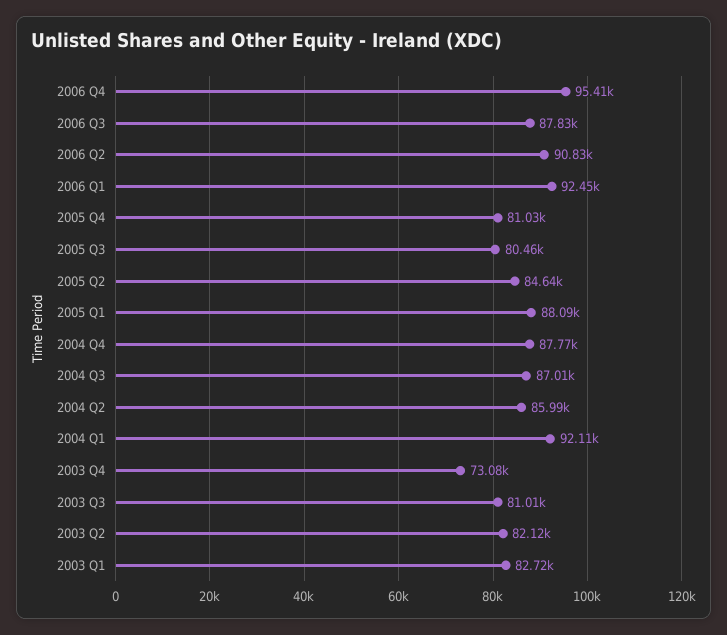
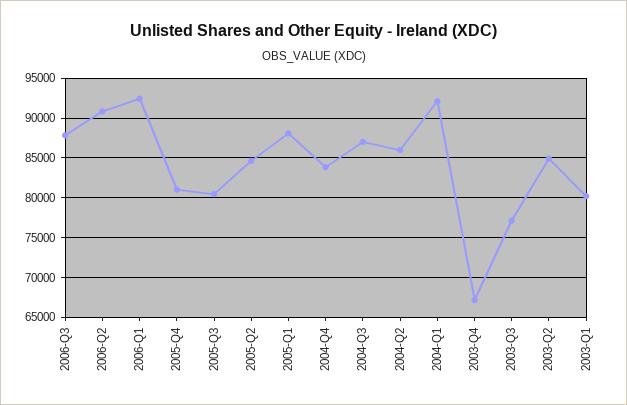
  {
-   "2006 Q4": 95410,
    "2006 Q3": 87830,
    "2006 Q2": 90830,
    "2006 Q1": 92450,
    "2005 Q4": 81030,
    "2005 Q3": 80460,
    "2005 Q2": 84640,
    "2005 Q1": 88090,
-   "2004 Q4": 87770,
+   "2004 Q4": 84000,
    "2004 Q3": 87010,
    "2004 Q2": 85990,
    "2004 Q1": 92110,
-   "2003 Q4": 73080,
+   "2003 Q4": 67000,
-   "2003 Q3": 81010,
+   "2003 Q3": 77000,
-   "2003 Q2": 82120,
+   "2003 Q2": 85000,
-   "2003 Q1": 82720
+   "2003 Q1": 80000
  }

